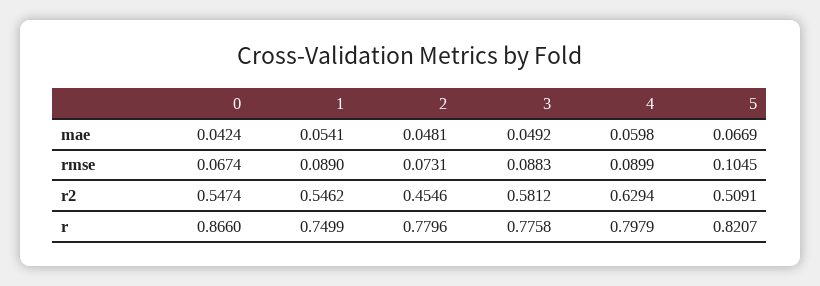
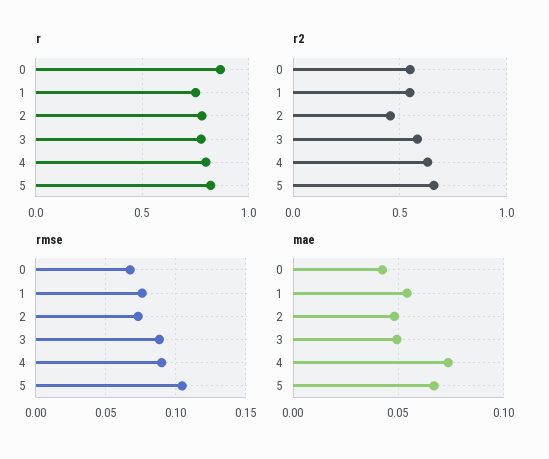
  {
    "mae": {
      "0": 0.0424,
      "1": 0.0541,
      "2": 0.0481,
      "3": 0.0492,
-     "4": 0.0598,
+     "4": 0.075,
      "5": 0.0669
    },
    "rmse": {
      "0": 0.0674,
-     "1": 0.089,
+     "1": 0.075,
      "2": 0.0731,
      "3": 0.0883,
      "4": 0.0899,
      "5": 0.1045
    },
    "r2": {
      "0": 0.5474,
      "1": 0.5462,
      "2": 0.4546,
      "3": 0.5812,
      "4": 0.6294,
-     "5": 0.5091
+     "5": 0.65
    },
    "r": {
      "0": 0.866,
      "1": 0.7499,
      "2": 0.7796,
      "3": 0.7758,
      "4": 0.7979,
      "5": 0.8207
    }
  }

